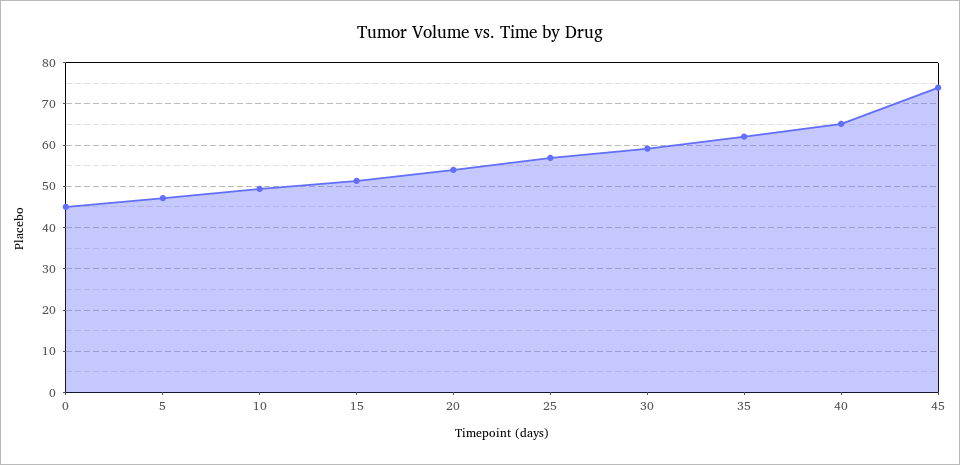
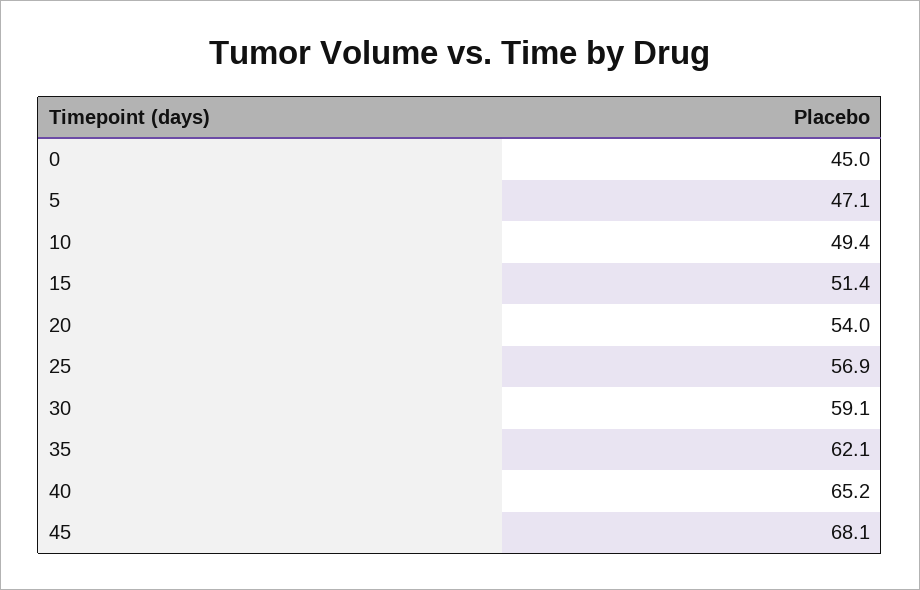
  {
    "0": 45,
    "5": 47.1,
    "10": 49.4,
    "15": 51.4,
    "20": 54,
    "25": 56.9,
    "30": 59.1,
    "35": 62.1,
    "40": 65.2,
-   "45": 74
+   "45": 68.1
  }

